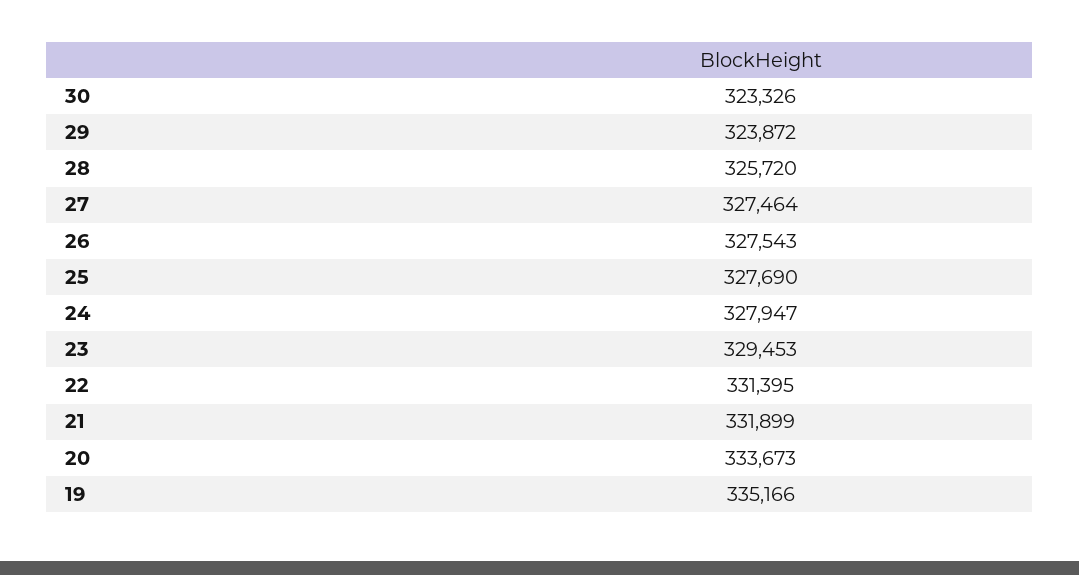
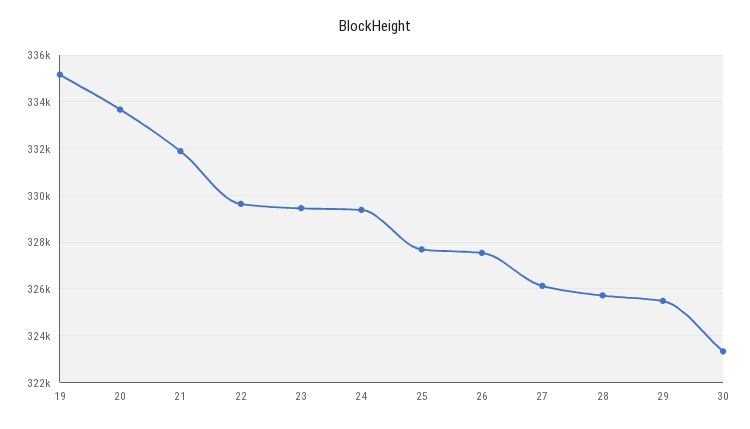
  {
    "30": 323326,
-   "29": 323872,
+   "29": 325500,
    "28": 325720,
-   "27": 327464,
+   "27": 326000,
    "26": 327543,
    "25": 327690,
-   "24": 327947,
+   "24": 329500,
    "23": 329453,
-   "22": 331395,
+   "22": 329500,
    "21": 331899,
    "20": 333673,
    "19": 335166
  }

